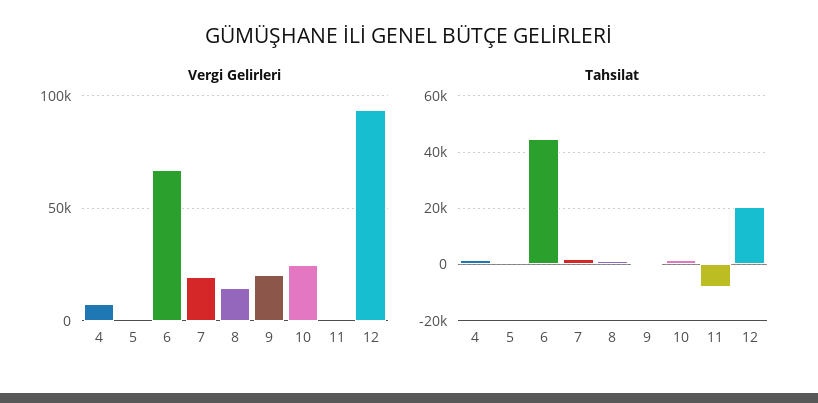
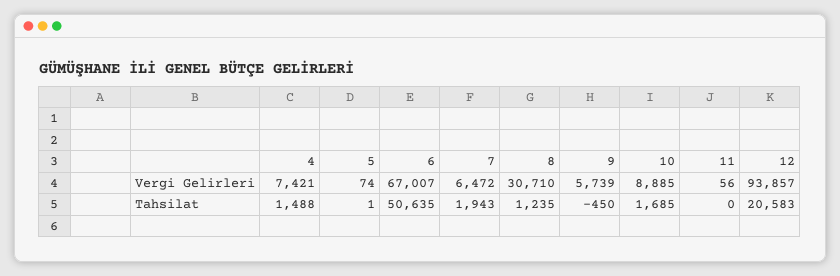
  {
    "Vergi Gelirleri": {
      "4": 7421,
      "5": 74,
      "6": 67007,
-     "7": 20000,
+     "7": 6472,
-     "8": 15000,
+     "8": 30710,
-     "9": 20000,
+     "9": 5739,
-     "10": 25000,
+     "10": 8885,
      "11": 56,
      "12": 93857
    },
    "Tahsilat": {
      "4": 1488,
      "5": 1,
-     "6": 45000,
+     "6": 50635,
      "7": 1943,
      "8": 1235,
      "9": -450,
      "10": 1685,
-     "11": -7500,
+     "11": 0,
      "12": 20583
    }
  }

